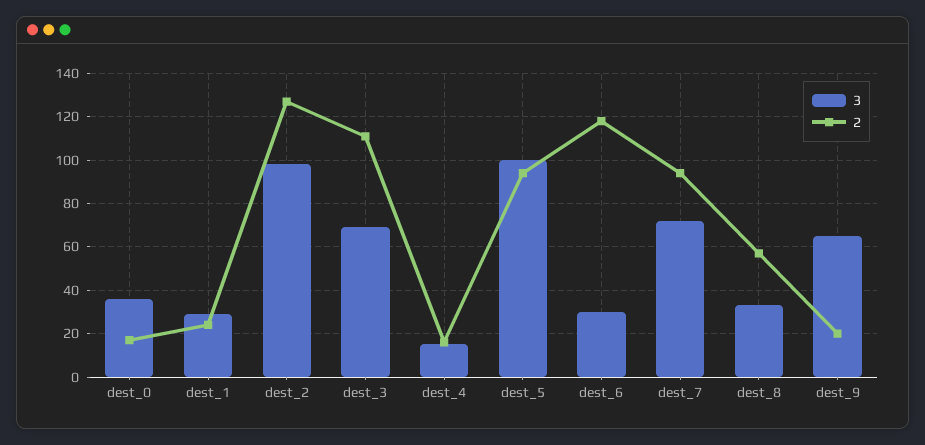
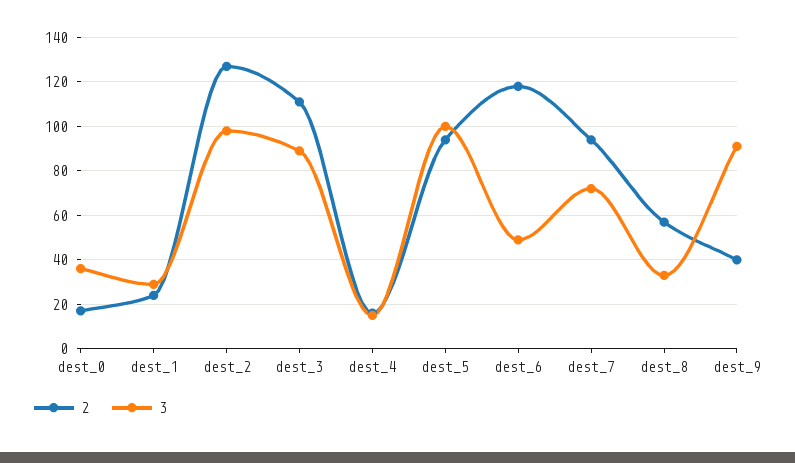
  {
    "3": {
      "dest_0": 35,
      "dest_1": 30,
      "dest_2": 100,
-     "dest_3": 70,
+     "dest_3": 90,
      "dest_4": 15,
      "dest_5": 100,
-     "dest_6": 30,
+     "dest_6": 50,
      "dest_7": 70,
      "dest_8": 35,
-     "dest_9": 65
+     "dest_9": 90
    },
    "2": {
      "dest_0": 15,
      "dest_1": 25,
      "dest_2": 125,
      "dest_3": 110,
      "dest_4": 15,
      "dest_5": 95,
      "dest_6": 120,
      "dest_7": 95,
      "dest_8": 55,
-     "dest_9": 20
+     "dest_9": 40
    }
  }

